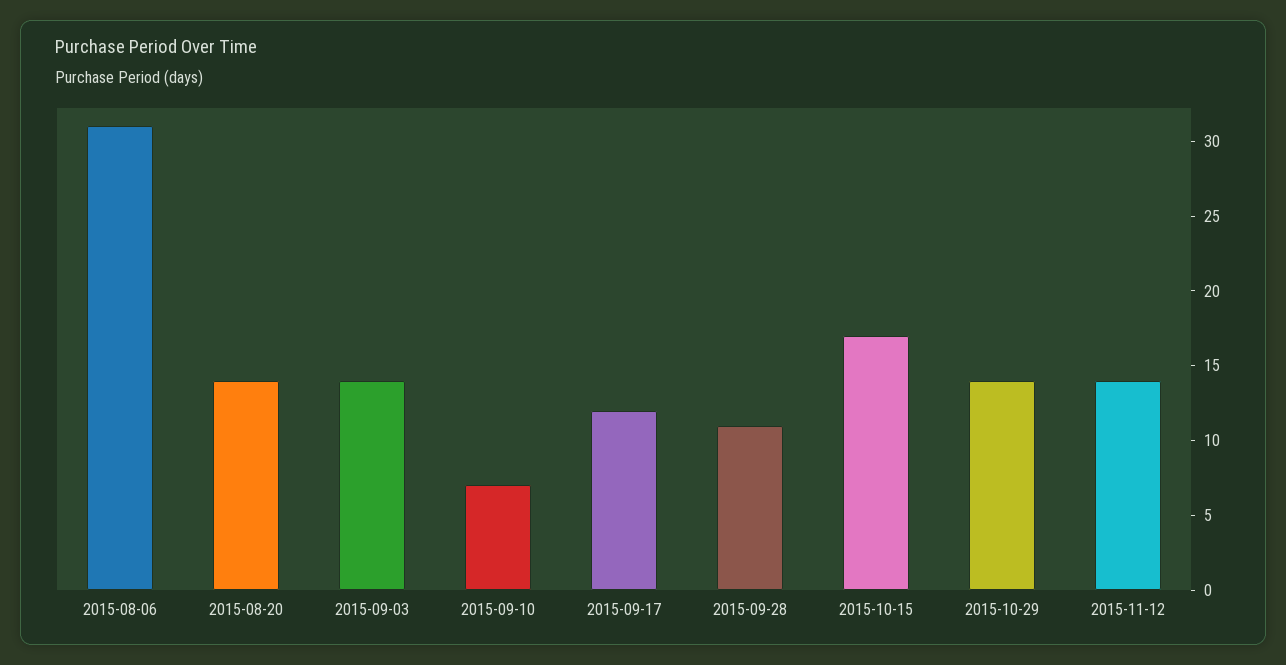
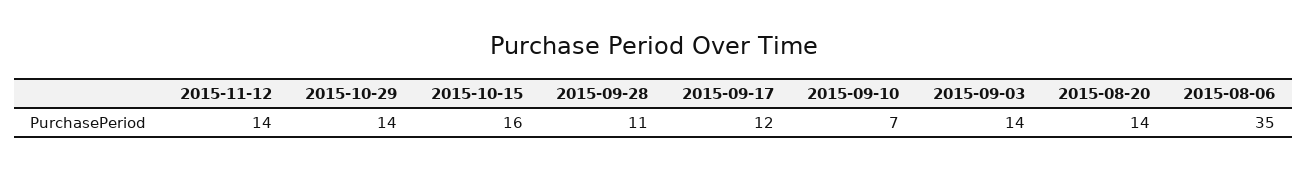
  {
-   "2015-08-06": 31,
+   "2015-08-06": 35,
    "2015-08-20": 14,
    "2015-09-03": 14,
    "2015-09-10": 7,
    "2015-09-17": 12,
    "2015-09-28": 11,
-   "2015-10-15": 17,
+   "2015-10-15": 16,
    "2015-10-29": 14,
    "2015-11-12": 14
  }

